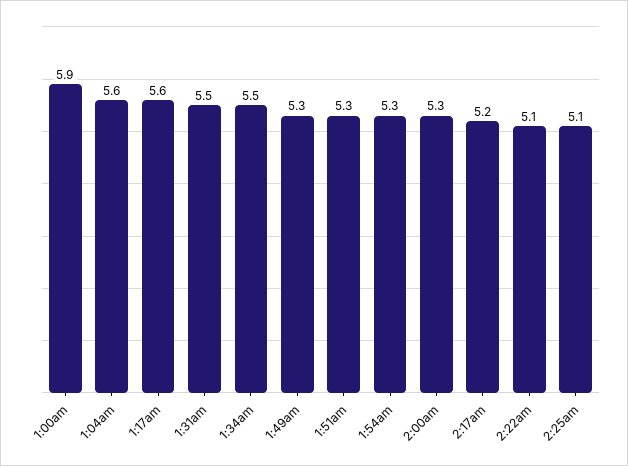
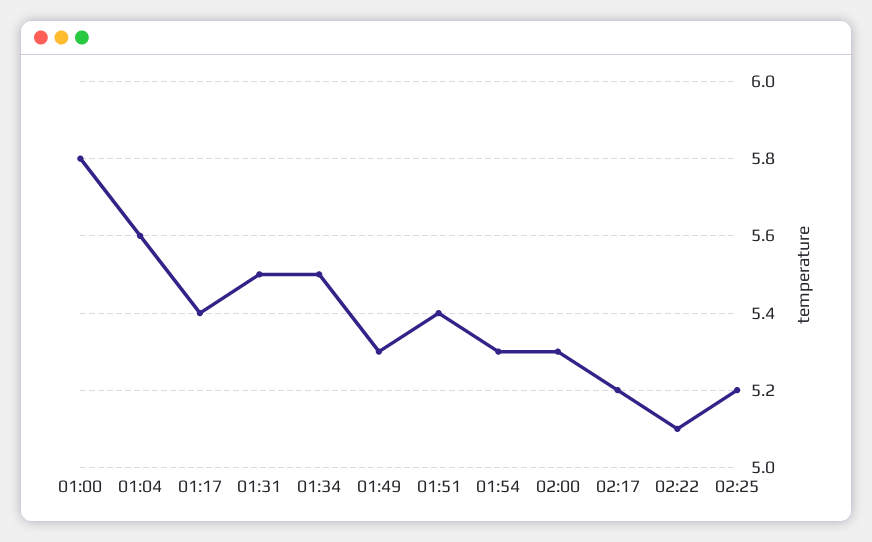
  {
-   "1:00am": 5.9,
+   "1:00am": 5.8,
    "1:04am": 5.6,
-   "1:17am": 5.6,
+   "1:17am": 5.4,
    "1:31am": 5.5,
    "1:34am": 5.5,
    "1:49am": 5.3,
-   "1:51am": 5.3,
+   "1:51am": 5.4,
    "1:54am": 5.3,
    "2:00am": 5.3,
    "2:17am": 5.2,
    "2:22am": 5.1,
-   "2:25am": 5.1
+   "2:25am": 5.2
  }

